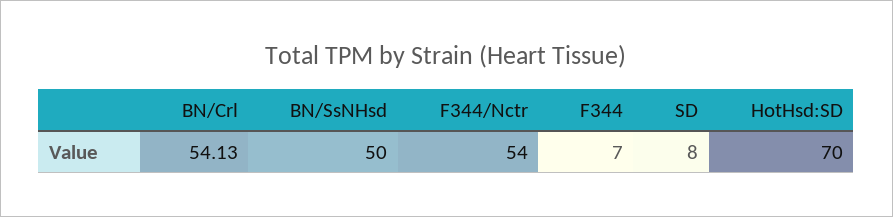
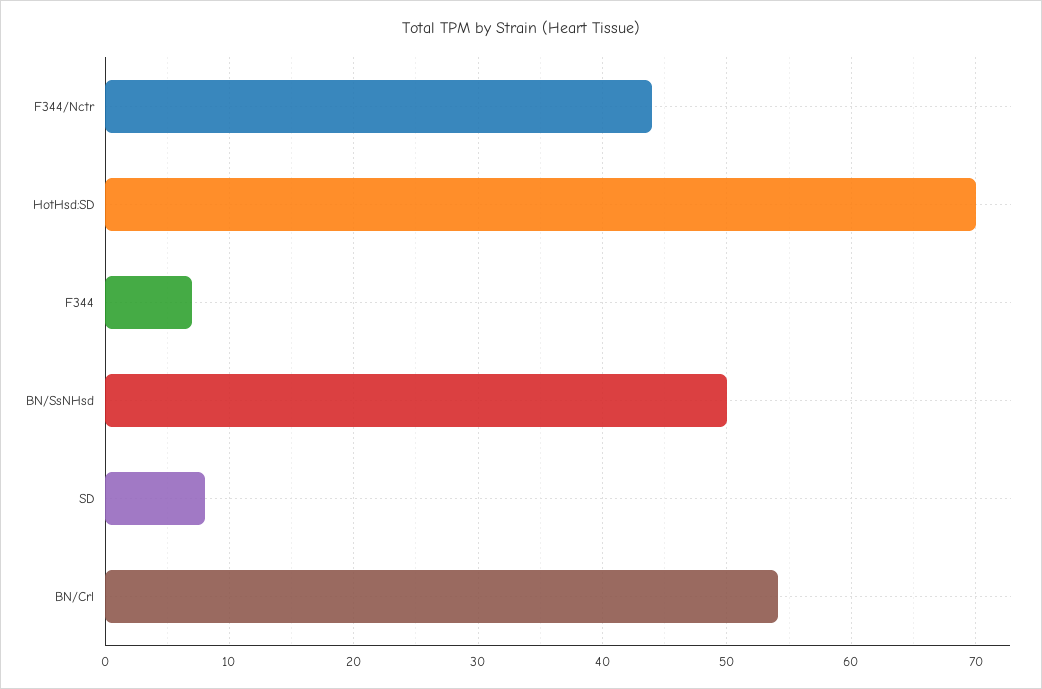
  {
    "BN/Crl": 54.13,
    "BN/SsNHsd": 50,
-   "F344/Nctr": 54,
+   "F344/Nctr": 44,
    "F344": 7,
    "SD": 8,
    "HotHsd:SD": 70
  }

